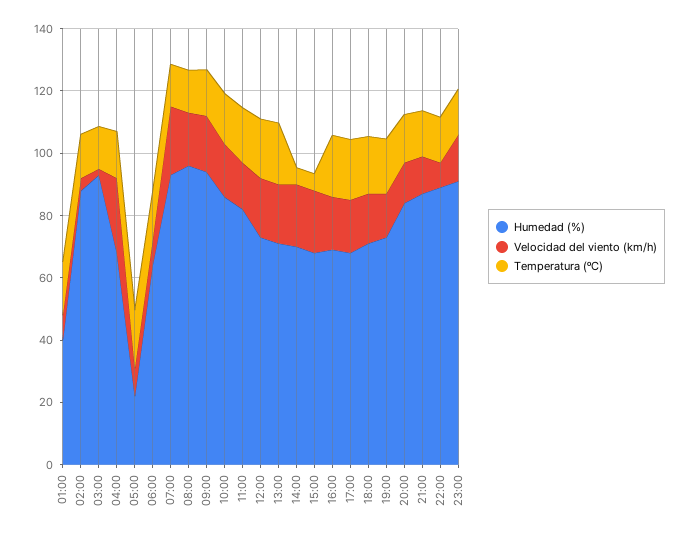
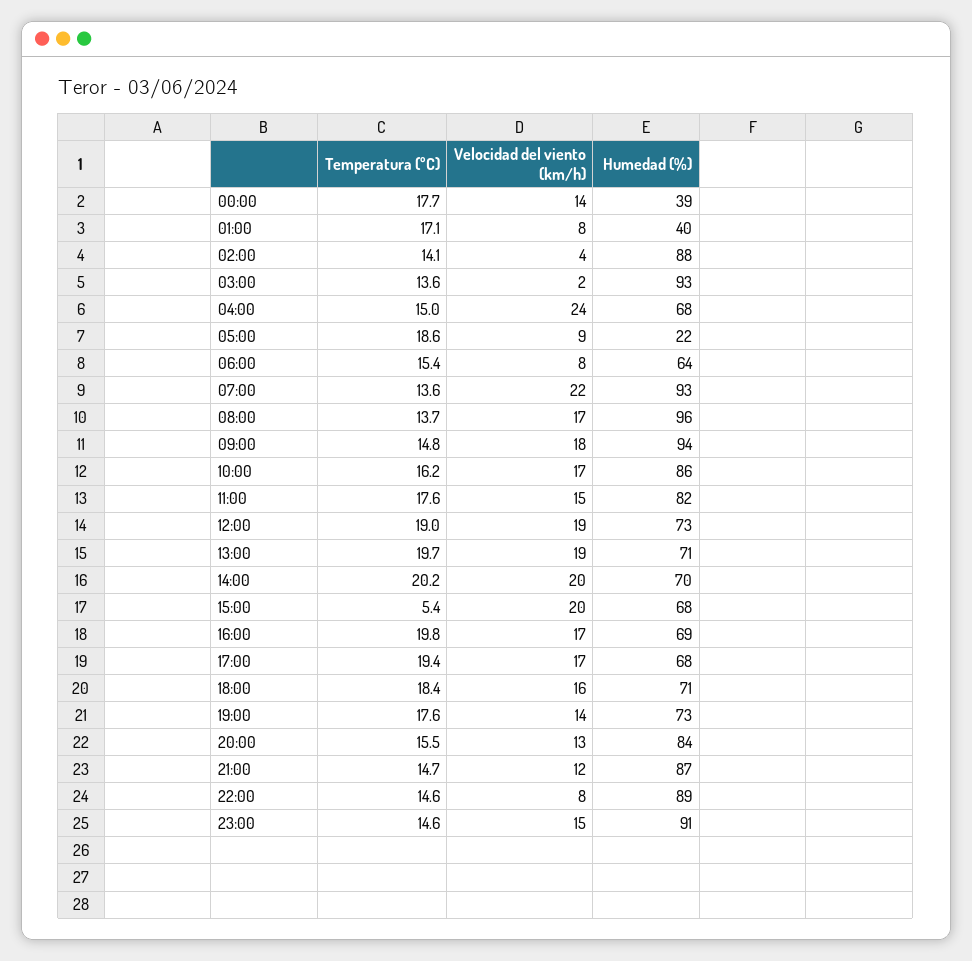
  {
    "Humedad (%)": {
      "01:00": 40,
      "02:00": 88,
      "03:00": 93,
      "04:00": 68,
      "05:00": 22,
      "06:00": 64,
      "07:00": 93,
      "08:00": 96,
      "09:00": 94,
      "10:00": 86,
      "11:00": 82,
      "12:00": 73,
      "13:00": 71,
      "14:00": 70,
      "15:00": 68,
      "16:00": 69,
      "17:00": 68,
      "18:00": 71,
      "19:00": 73,
      "20:00": 84,
      "21:00": 87,
      "22:00": 89,
-     "23:00": 91
+     "23:00": 91,
+     "00:00": 39
    },
    "Velocidad del viento (km/h)": {
      "01:00": 8,
      "02:00": 4,
      "03:00": 2,
      "04:00": 24,
      "05:00": 9,
      "06:00": 8,
      "07:00": 22,
      "08:00": 17,
      "09:00": 18,
      "10:00": 17,
      "11:00": 15,
      "12:00": 19,
      "13:00": 19,
      "14:00": 20,
      "15:00": 20,
      "16:00": 17,
      "17:00": 17,
      "18:00": 16,
      "19:00": 14,
      "20:00": 13,
      "21:00": 12,
      "22:00": 8,
-     "23:00": 15
+     "23:00": 15,
+     "00:00": 14
    },
    "Temperatura (ºC)": {
      "01:00": 17.1,
      "02:00": 14.1,
      "03:00": 13.6,
      "04:00": 15,
      "05:00": 18.6,
      "06:00": 15.4,
      "07:00": 13.6,
      "08:00": 13.7,
      "09:00": 14.8,
      "10:00": 16.2,
      "11:00": 17.6,
      "12:00": 19,
      "13:00": 19.7,
-     "14:00": 5,
+     "14:00": 20.2,
      "15:00": 5.4,
      "16:00": 19.8,
      "17:00": 19.4,
      "18:00": 18.4,
      "19:00": 17.6,
      "20:00": 15.5,
      "21:00": 14.7,
      "22:00": 14.6,
-     "23:00": 14.6
+     "23:00": 14.6,
+     "00:00": 17.7
    }
  }

